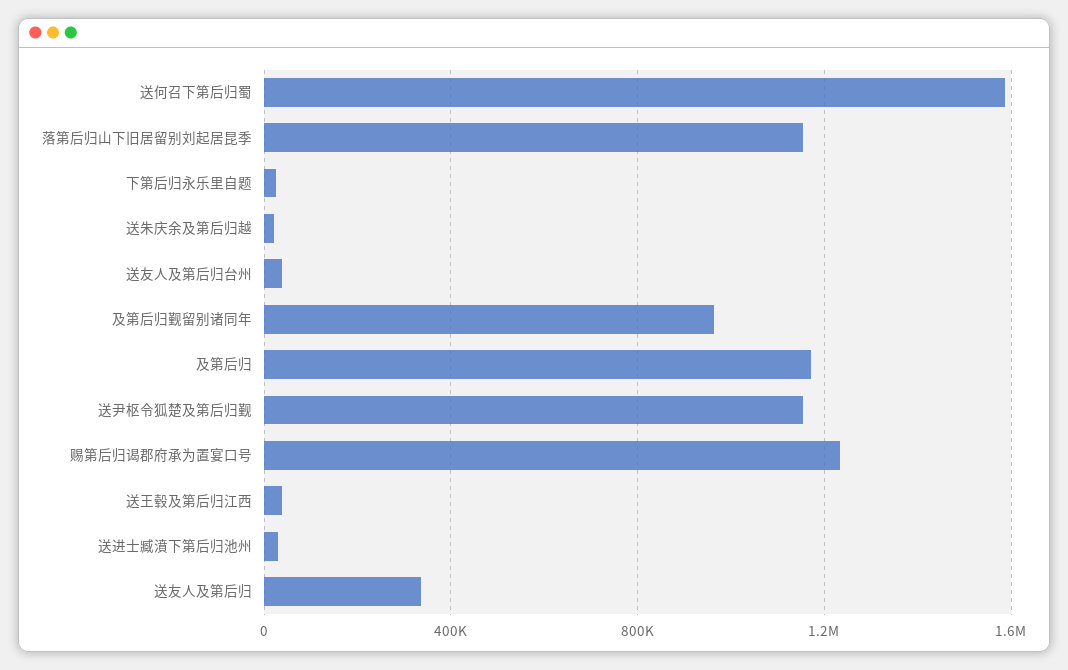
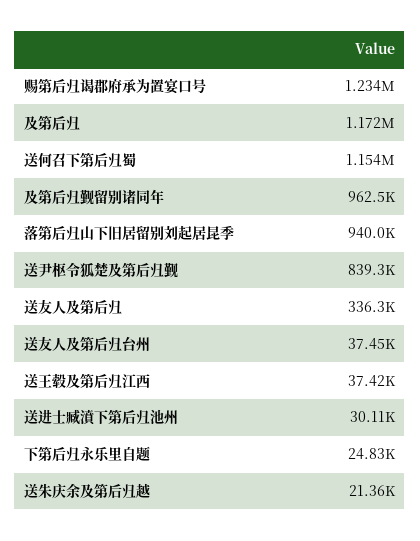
  {
-   "送何召下第后归蜀": 1600000,
+   "送何召下第后归蜀": 1154000,
-   "落第后归山下旧居留别刘起居昆季": 1150000,
+   "落第后归山下旧居留别刘起居昆季": 940000,
    "下第后归永乐里自题": 24830,
    "送朱庆余及第后归越": 21360,
    "送友人及第后归台州": 37450,
    "及第后归觐留别诸同年": 962500,
    "及第后归": 1172000,
-   "送尹枢令狐楚及第后归觐": 1150000,
+   "送尹枢令狐楚及第后归觐": 839300,
    "赐第后归谒郡府承为置宴口号": 1234000,
    "送王毂及第后归江西": 37420,
    "送进士臧濆下第后归池州": 30110,
    "送友人及第后归": 336300
  }

